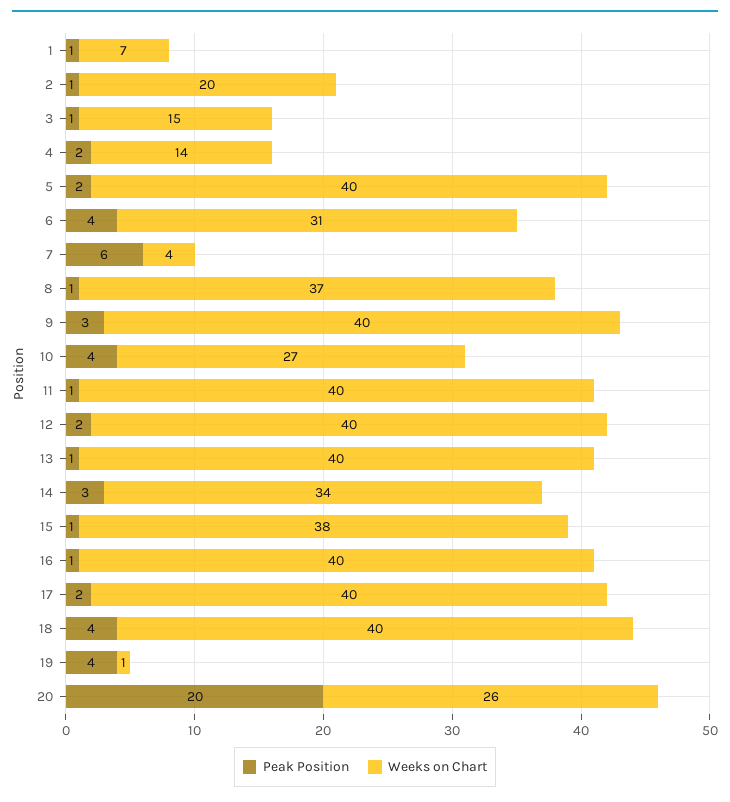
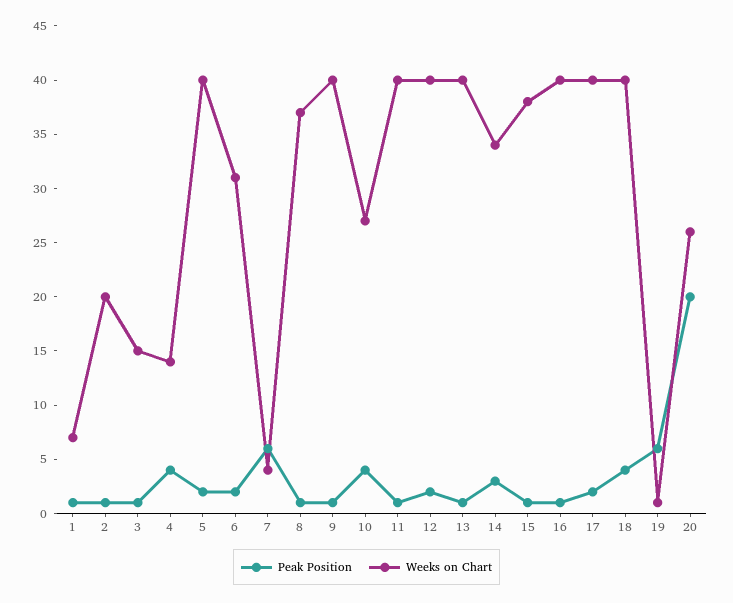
  {
    "Peak Position": {
      "1": 1,
      "2": 1,
      "3": 1,
-     "4": 2,
+     "4": 4,
      "5": 2,
-     "6": 4,
+     "6": 2,
      "7": 6,
      "8": 1,
-     "9": 3,
+     "9": 1,
      "10": 4,
      "11": 1,
      "12": 2,
      "13": 1,
      "14": 3,
      "15": 1,
      "16": 1,
      "17": 2,
      "18": 4,
-     "19": 4,
+     "19": 6,
      "20": 20
    },
    "Weeks on Chart": {
      "1": 7,
      "2": 20,
      "3": 15,
      "4": 14,
      "5": 40,
      "6": 31,
      "7": 4,
      "8": 37,
      "9": 40,
      "10": 27,
      "11": 40,
      "12": 40,
      "13": 40,
      "14": 34,
      "15": 38,
      "16": 40,
      "17": 40,
      "18": 40,
      "19": 1,
      "20": 26
    }
  }

